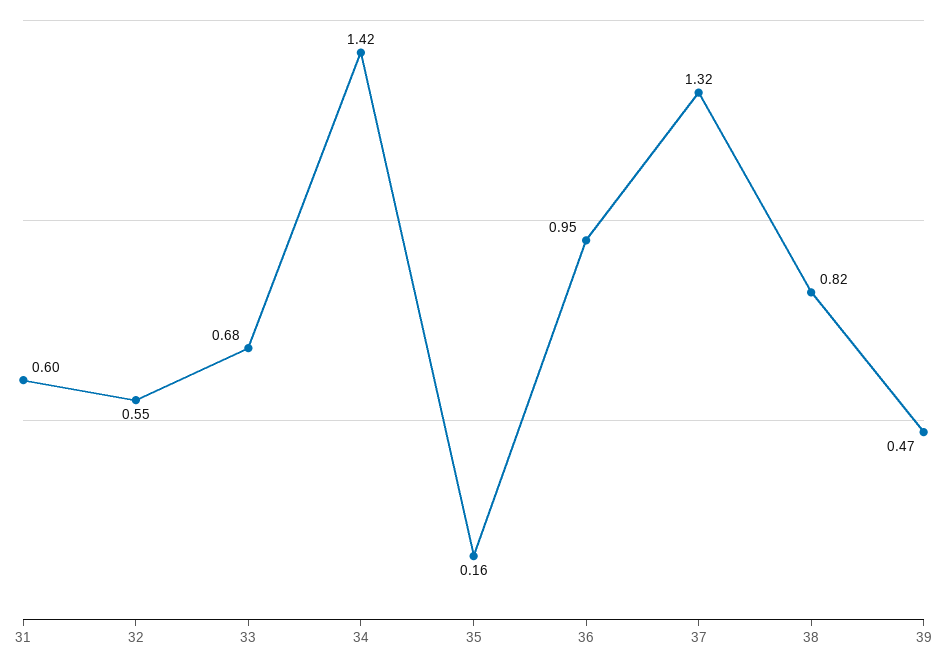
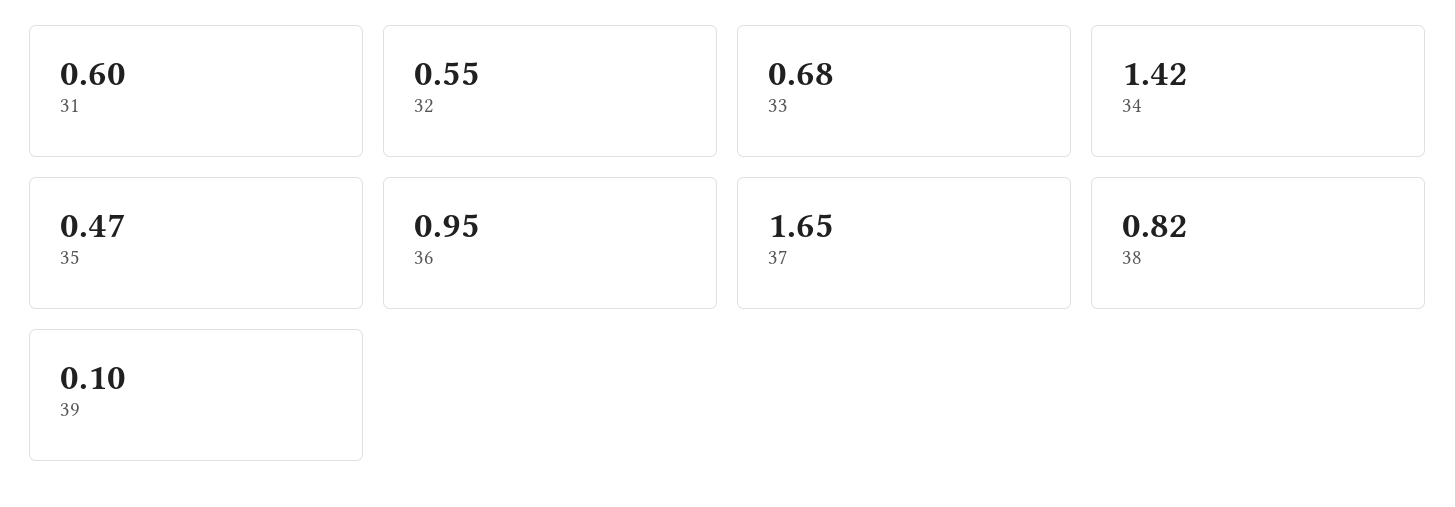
  {
    "31": 0.6,
    "32": 0.55,
    "33": 0.68,
    "34": 1.42,
-   "35": 0.16,
+   "35": 0.47,
    "36": 0.95,
-   "37": 1.32,
+   "37": 1.65,
    "38": 0.82,
-   "39": 0.47
+   "39": 0.1
  }

